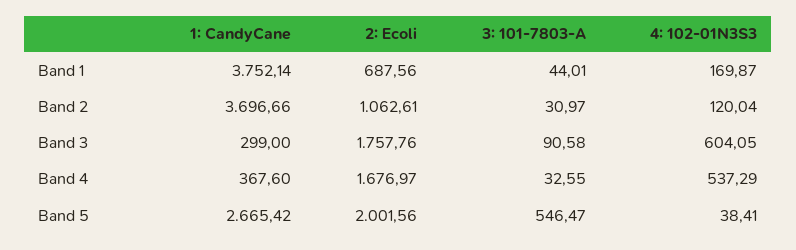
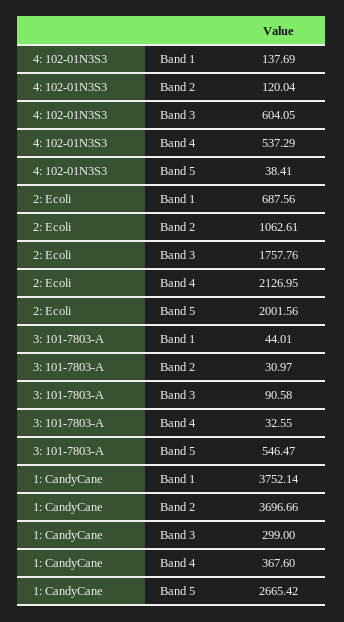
  {
    "1: CandyCane": {
      "Band 1": 3752.14,
      "Band 2": 3696.66,
      "Band 3": 299,
      "Band 4": 367.6,
      "Band 5": 2665.42
    },
    "2: Ecoli": {
      "Band 1": 687.56,
      "Band 2": 1062.61,
      "Band 3": 1757.76,
-     "Band 4": 1676.97,
+     "Band 4": 2126.95,
      "Band 5": 2001.56
    },
    "3: 101-7803-A": {
      "Band 1": 44.01,
      "Band 2": 30.97,
      "Band 3": 90.58,
      "Band 4": 32.55,
      "Band 5": 546.47
    },
    "4: 102-01N3S3": {
-     "Band 1": 169.87,
+     "Band 1": 137.69,
      "Band 2": 120.04,
      "Band 3": 604.05,
      "Band 4": 537.29,
      "Band 5": 38.41
    }
  }

